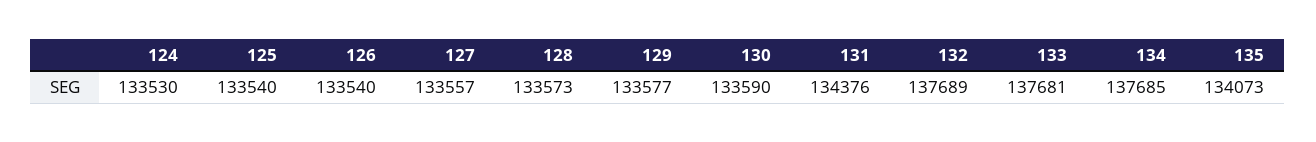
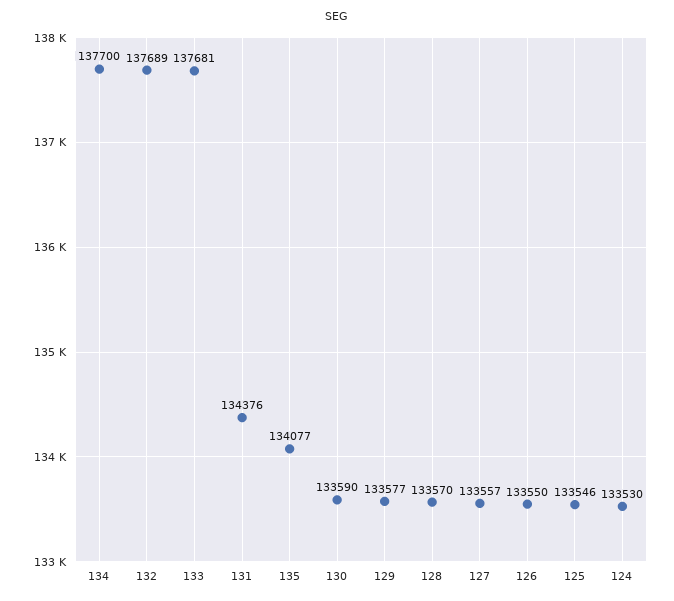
  {
    "124": 133530,
-   "125": 133540,
+   "125": 133546,
-   "126": 133540,
+   "126": 133550,
    "127": 133557,
-   "128": 133573,
+   "128": 133570,
    "129": 133577,
    "130": 133590,
    "131": 134376,
    "132": 137689,
    "133": 137681,
-   "134": 137685,
+   "134": 137700,
-   "135": 134073
+   "135": 134077
  }

